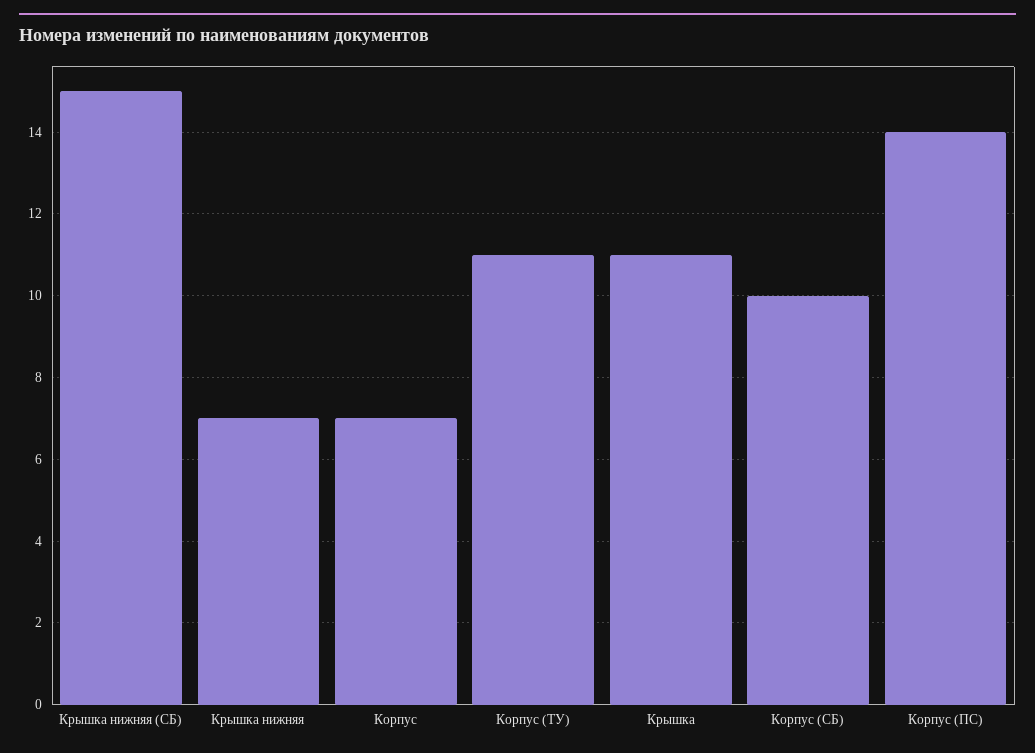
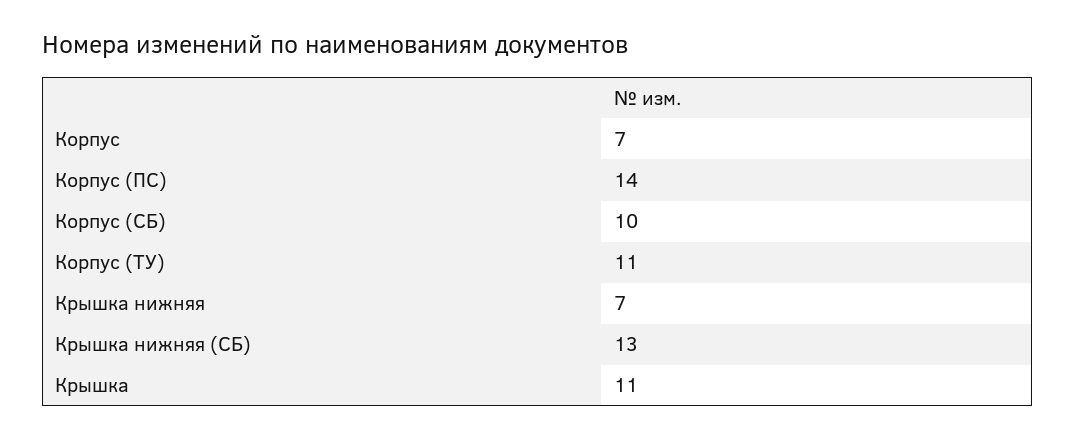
  {
-   "Крышка нижняя (СБ)": 15,
+   "Крышка нижняя (СБ)": 13,
    "Крышка нижняя": 7,
    "Корпус": 7,
    "Корпус (ТУ)": 11,
    "Крышка": 11,
    "Корпус (СБ)": 10,
    "Корпус (ПС)": 14
  }

